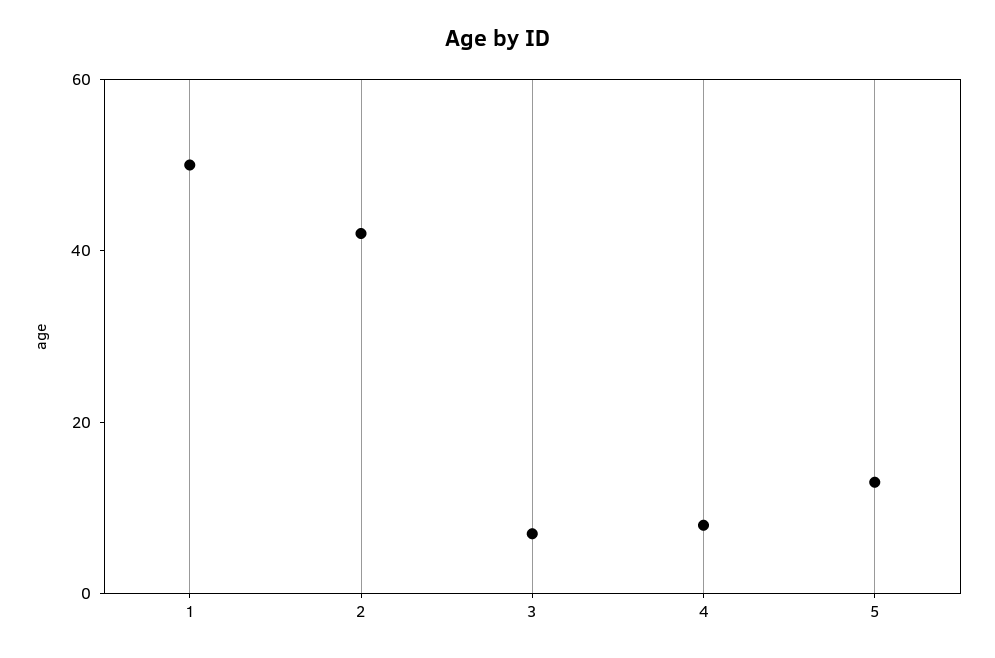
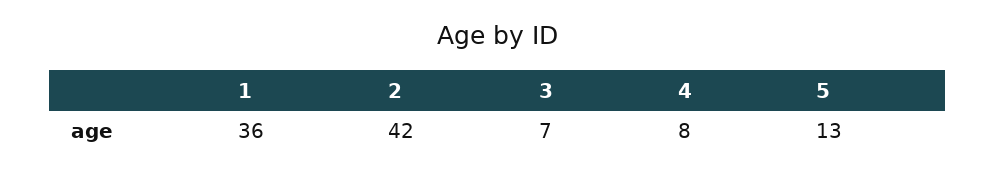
  {
-   "1": 50,
+   "1": 36,
    "2": 42,
    "3": 7,
    "4": 8,
    "5": 13
  }

